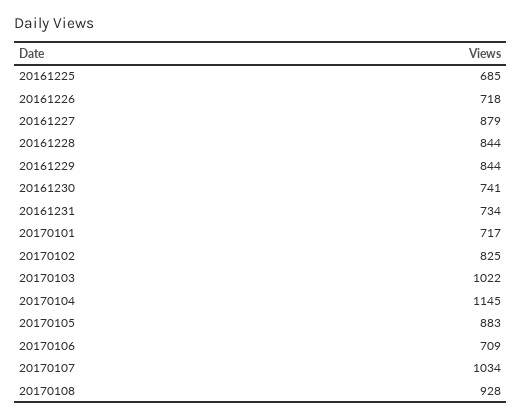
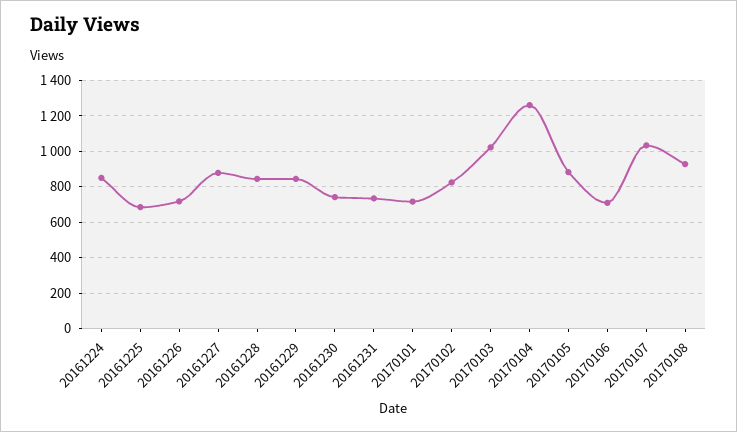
  {
    "20161225": 685,
    "20161226": 718,
    "20161227": 879,
    "20161228": 844,
    "20161229": 844,
    "20161230": 741,
    "20161231": 734,
    "20170101": 717,
    "20170102": 825,
    "20170103": 1022,
-   "20170104": 1145,
+   "20170104": 1250,
    "20170105": 883,
    "20170106": 709,
    "20170107": 1034,
-   "20170108": 928
+   "20170108": 928,
+   "20161224": 850
  }

